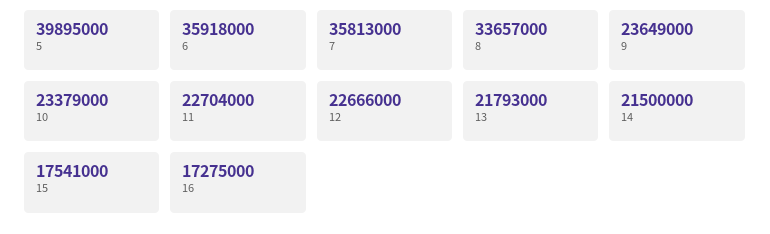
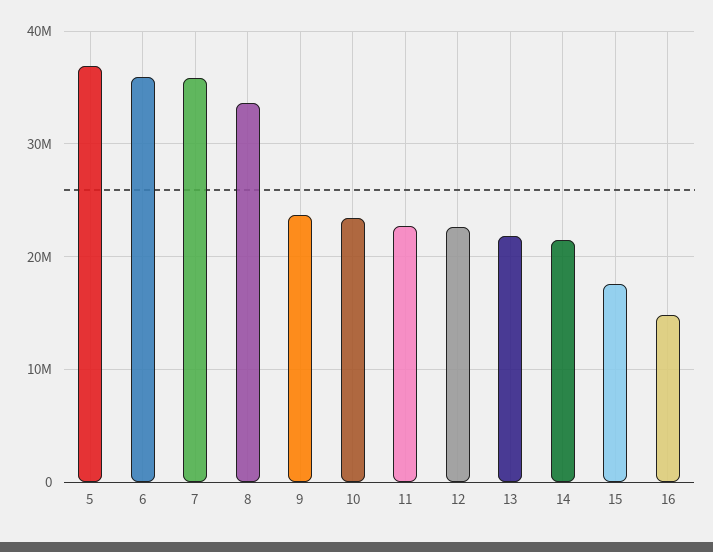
  {
-   "5": 39895000,
+   "5": 37000000,
    "6": 35918000,
    "7": 35813000,
    "8": 33657000,
    "9": 23649000,
    "10": 23379000,
    "11": 22704000,
    "12": 22666000,
    "13": 21793000,
    "14": 21500000,
    "15": 17541000,
-   "16": 17275000
+   "16": 15000000
  }

